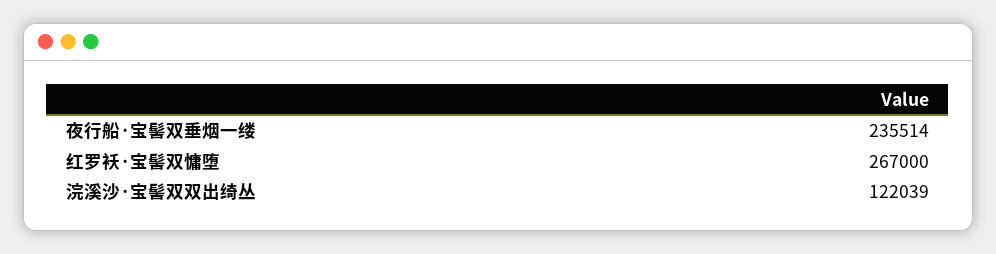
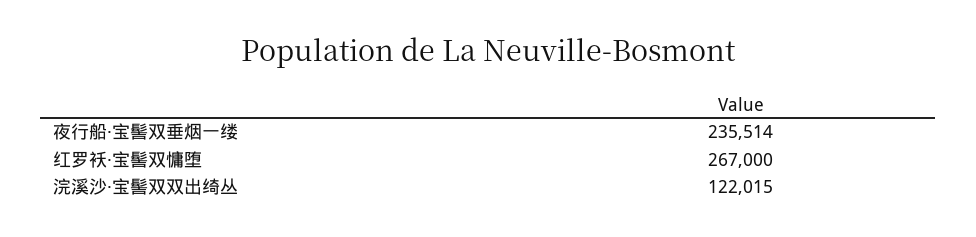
  {
    "夜行船·宝髻双垂烟一缕": 235514,
    "红罗袄·宝髻双慵堕": 267000,
-   "浣溪沙·宝髻双双出绮丛": 122039
+   "浣溪沙·宝髻双双出绮丛": 122015
  }

